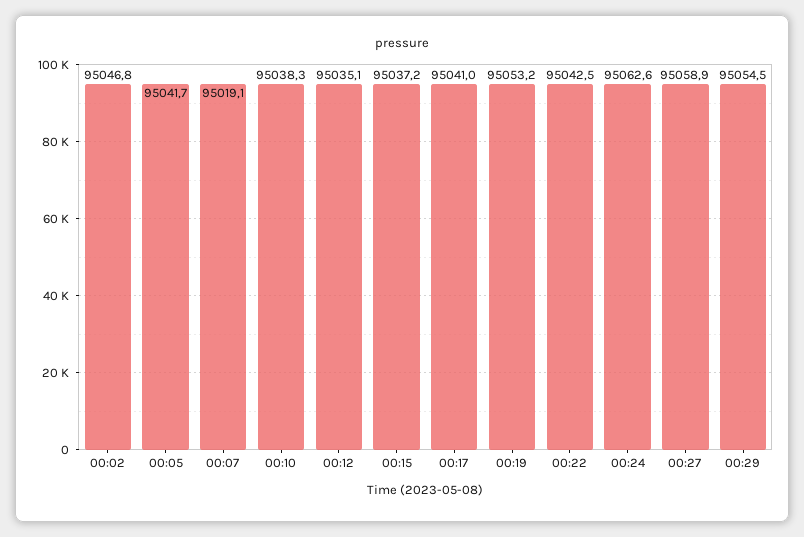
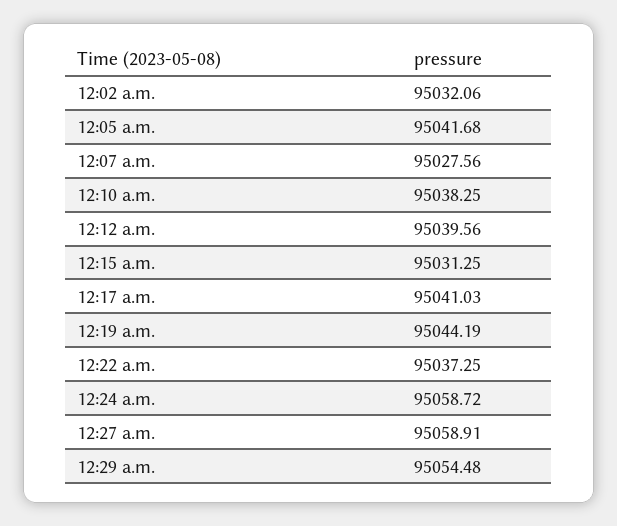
  {
-   "00:02": 95046.8,
+   "00:02": 95032.06,
    "00:05": 95041.68,
-   "00:07": 95019.1,
+   "00:07": 95027.56,
    "00:10": 95038.25,
-   "00:12": 95035.1,
+   "00:12": 95039.56,
-   "00:15": 95037.2,
+   "00:15": 95031.25,
    "00:17": 95041.03,
-   "00:19": 95053.2,
+   "00:19": 95044.19,
-   "00:22": 95042.5,
+   "00:22": 95037.25,
-   "00:24": 95062.6,
+   "00:24": 95058.72,
    "00:27": 95058.91,
    "00:29": 95054.48
  }

